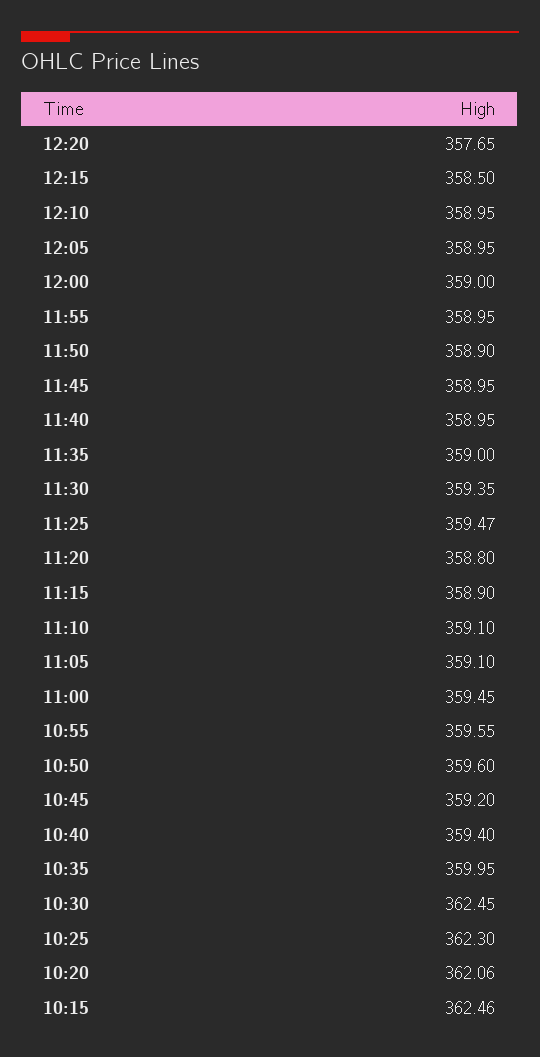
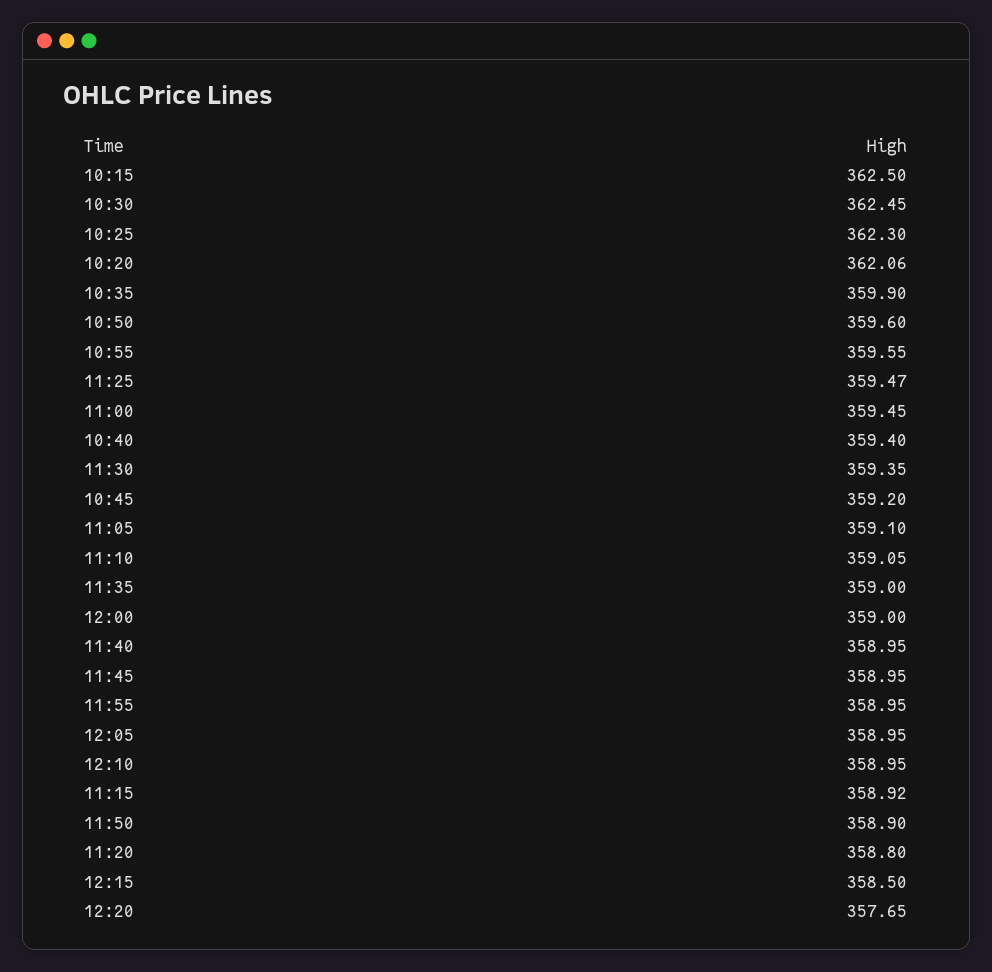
  {
    "12:20": 357.65,
    "12:15": 358.5,
    "12:10": 358.95,
    "12:05": 358.95,
    "12:00": 359,
    "11:55": 358.95,
    "11:50": 358.9,
    "11:45": 358.95,
    "11:40": 358.95,
    "11:35": 359,
    "11:30": 359.35,
    "11:25": 359.47,
    "11:20": 358.8,
-   "11:15": 358.9,
+   "11:15": 358.92,
-   "11:10": 359.1,
+   "11:10": 359.05,
    "11:05": 359.1,
    "11:00": 359.45,
    "10:55": 359.55,
    "10:50": 359.6,
    "10:45": 359.2,
    "10:40": 359.4,
-   "10:35": 359.95,
+   "10:35": 359.9,
    "10:30": 362.45,
    "10:25": 362.3,
    "10:20": 362.06,
-   "10:15": 362.46
+   "10:15": 362.5
  }

